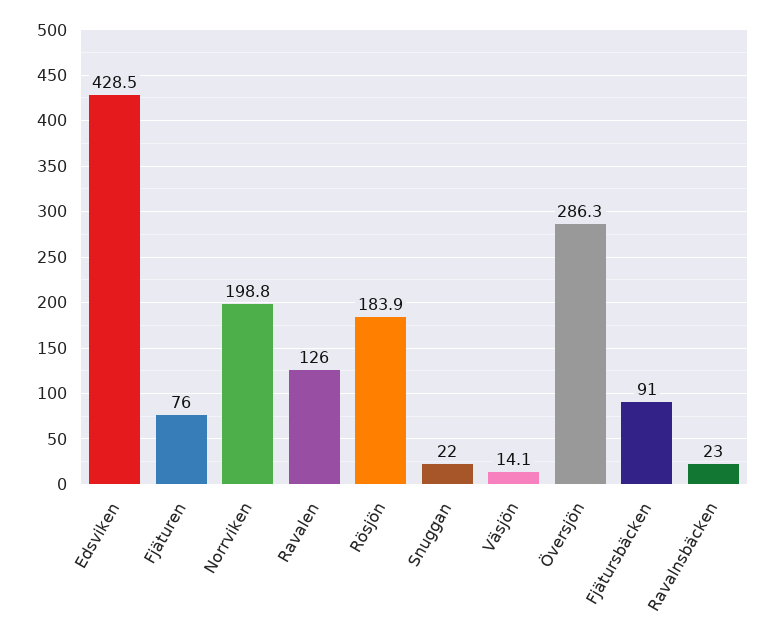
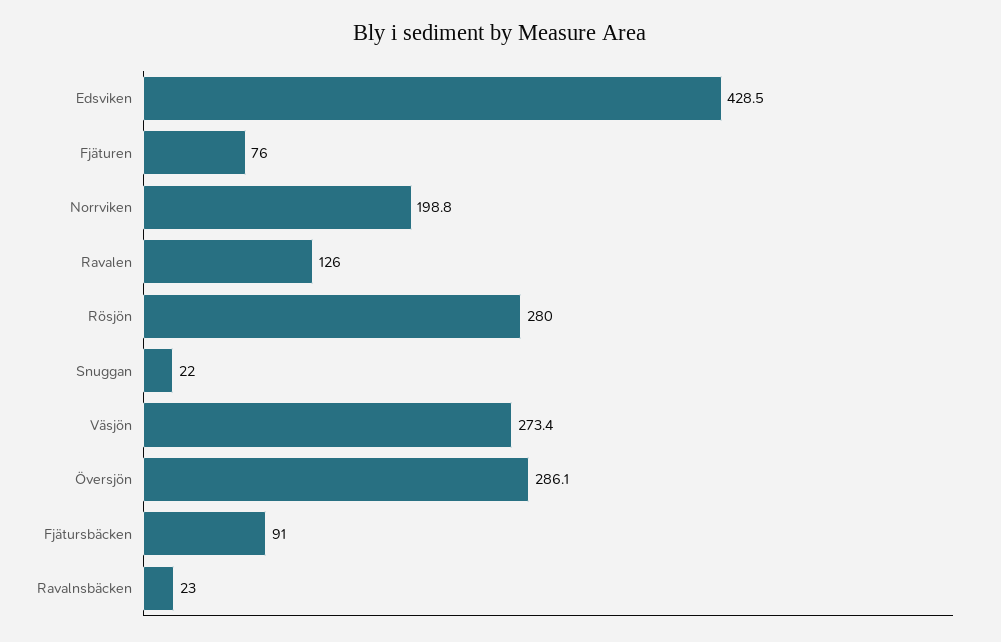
  {
    "Edsviken": 428.5,
    "Fjäturen": 76,
    "Norrviken": 198.8,
    "Ravalen": 126,
-   "Rösjön": 183.9,
+   "Rösjön": 280,
    "Snuggan": 22,
-   "Väsjön": 14.1,
+   "Väsjön": 273.4,
-   "Översjön": 286.3,
+   "Översjön": 286.1,
    "Fjätursbäcken": 91,
    "Ravalnsbäcken": 23
  }

